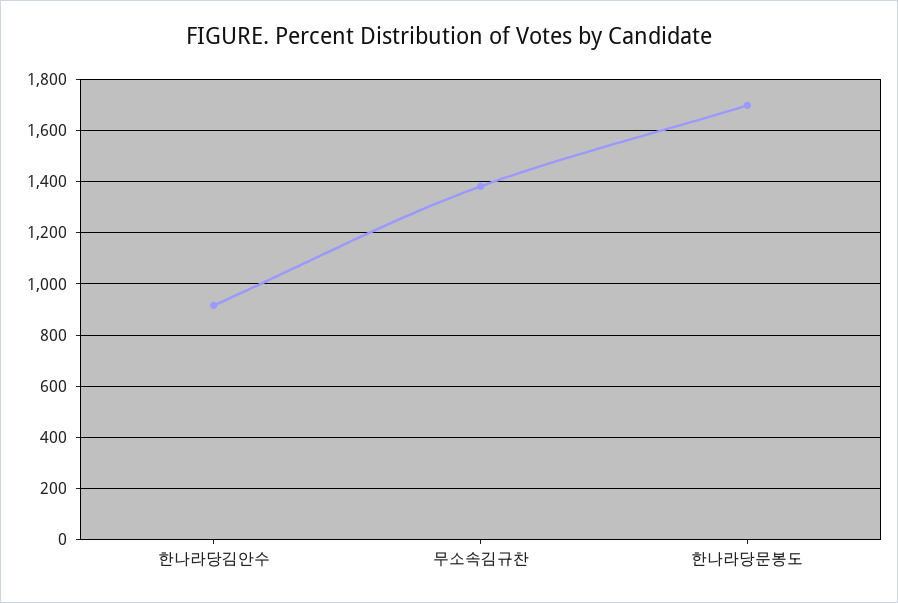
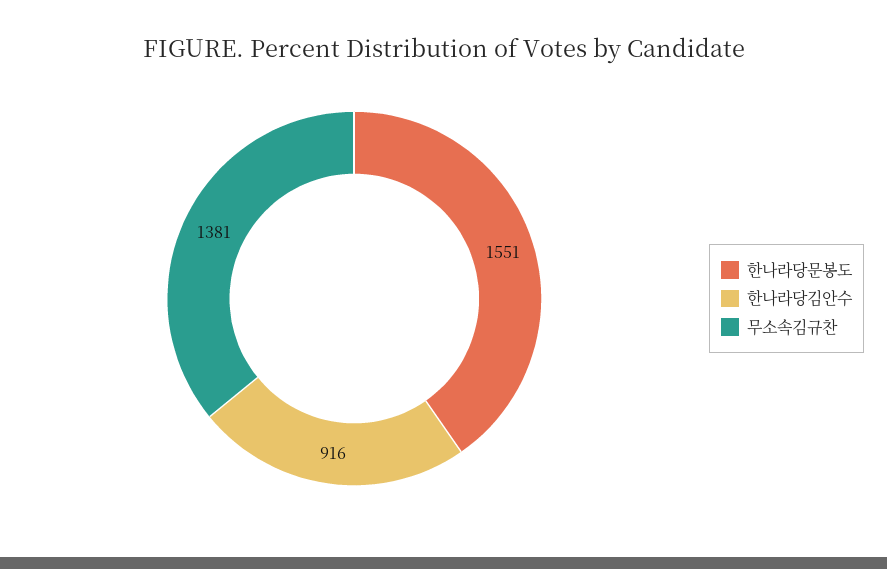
  {
    "한나라당김안수": 916,
    "무소속김규찬": 1381,
-   "한나라당문봉도": 1700
+   "한나라당문봉도": 1551
  }

